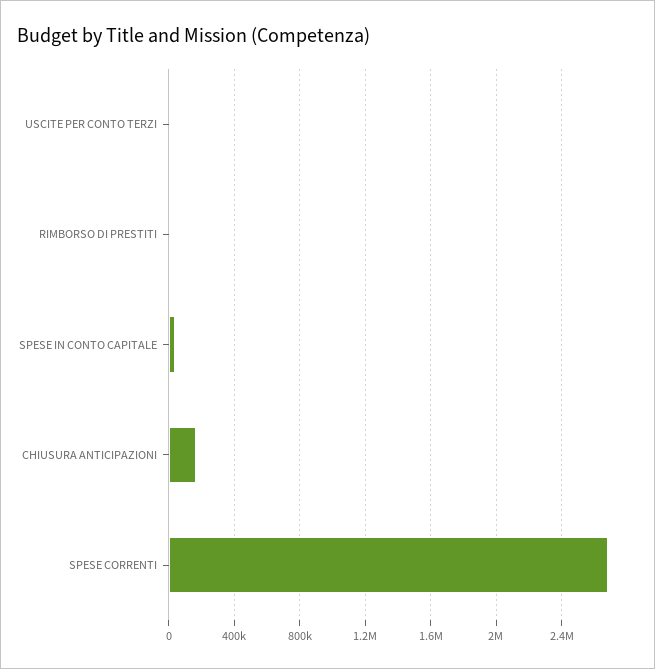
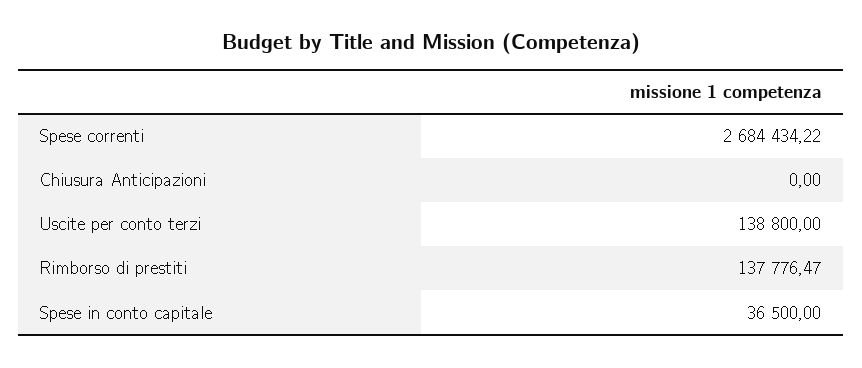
  {
-   "USCITE PER CONTO TERZI": 0,
+   "USCITE PER CONTO TERZI": 138800,
-   "RIMBORSO DI PRESTITI": 0,
+   "RIMBORSO DI PRESTITI": 137776.47,
    "SPESE IN CONTO CAPITALE": 36500,
-   "CHIUSURA ANTICIPAZIONI": 150000,
+   "CHIUSURA ANTICIPAZIONI": 0,
    "SPESE CORRENTI": 2684434.22
  }

